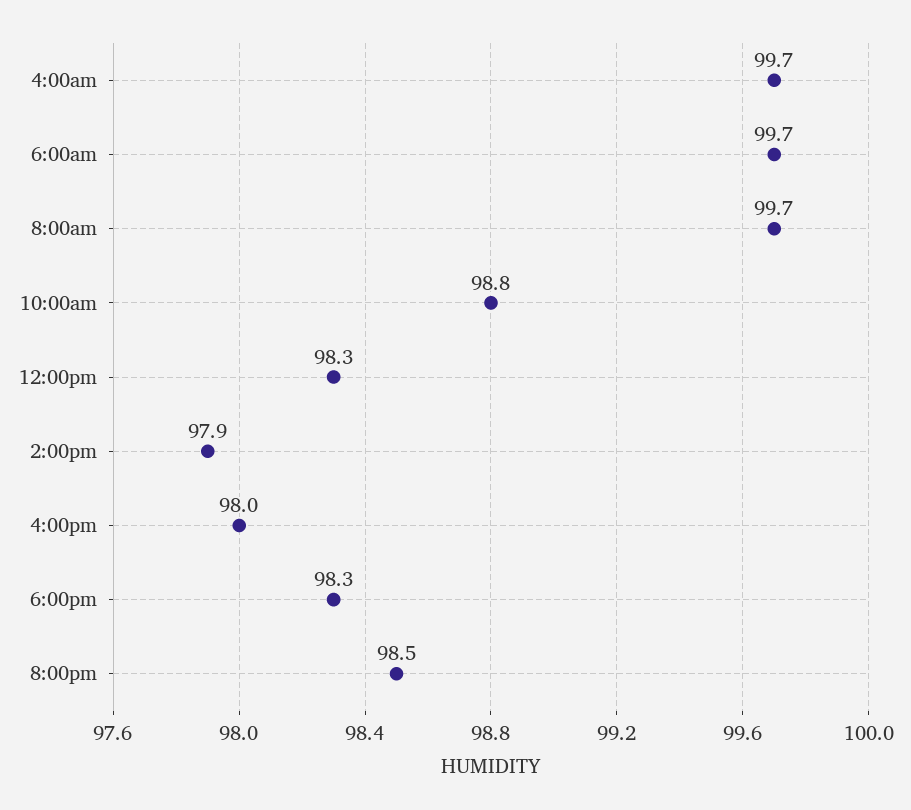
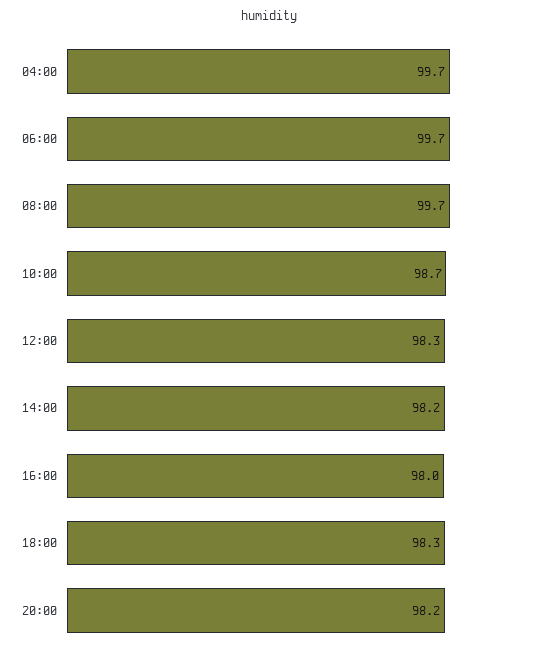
  {
    "4:00am": 99.7,
    "6:00am": 99.7,
    "8:00am": 99.7,
-   "10:00am": 98.8,
+   "10:00am": 98.7,
    "12:00pm": 98.3,
-   "2:00pm": 97.9,
+   "2:00pm": 98.2,
    "4:00pm": 98,
    "6:00pm": 98.3,
-   "8:00pm": 98.5
+   "8:00pm": 98.2
  }

